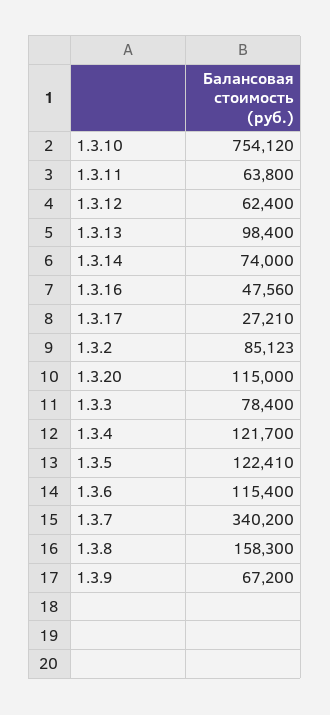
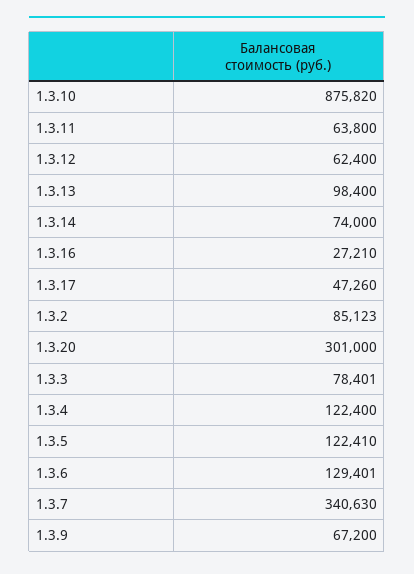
  {
-   "1.3.10": 754120,
+   "1.3.10": 875820,
    "1.3.11": 63800,
    "1.3.12": 62400,
    "1.3.13": 98400,
    "1.3.14": 74000,
-   "1.3.16": 47560,
+   "1.3.16": 27210,
-   "1.3.17": 27210,
+   "1.3.17": 47260,
    "1.3.2": 85123,
-   "1.3.20": 115000,
+   "1.3.20": 301000,
-   "1.3.3": 78400,
+   "1.3.3": 78401,
-   "1.3.4": 121700,
+   "1.3.4": 122400,
    "1.3.5": 122410,
-   "1.3.6": 115400,
+   "1.3.6": 129401,
-   "1.3.7": 340200,
+   "1.3.7": 340630,
-   "1.3.8": 158300,
    "1.3.9": 67200
  }

